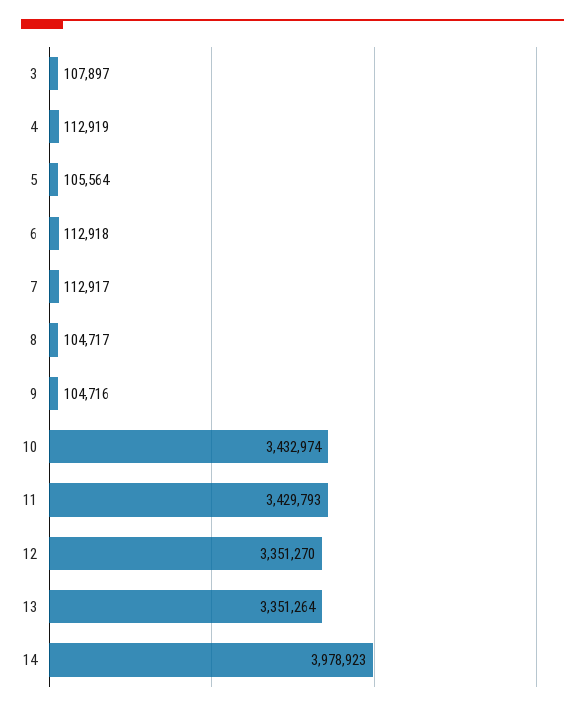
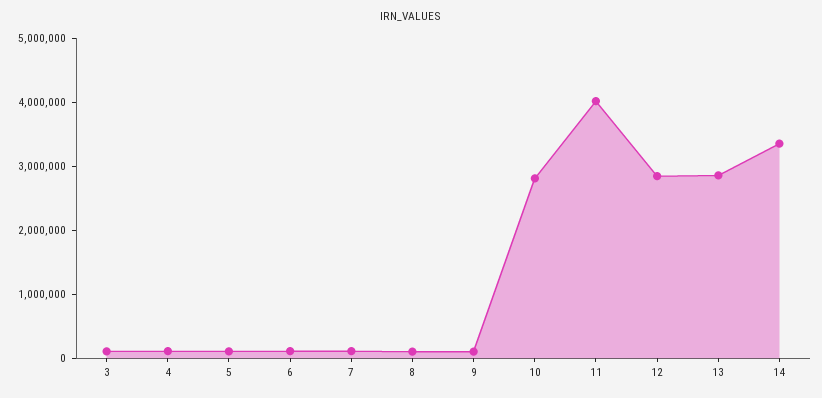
  {
    "3": 107897,
    "4": 112919,
    "5": 105564,
    "6": 112918,
    "7": 112917,
    "8": 104717,
    "9": 104716,
-   "10": 3432974,
+   "10": 2800000,
-   "11": 3429793,
+   "11": 4000000,
-   "12": 3351270,
+   "12": 2800000,
-   "13": 3351264,
+   "13": 2800000,
-   "14": 3978923
+   "14": 3400000
  }

